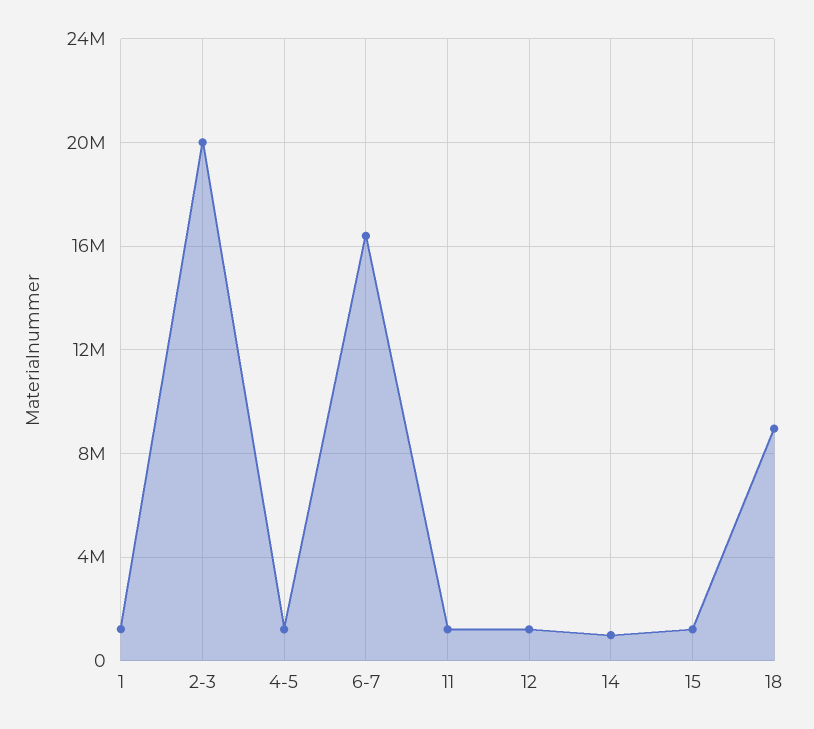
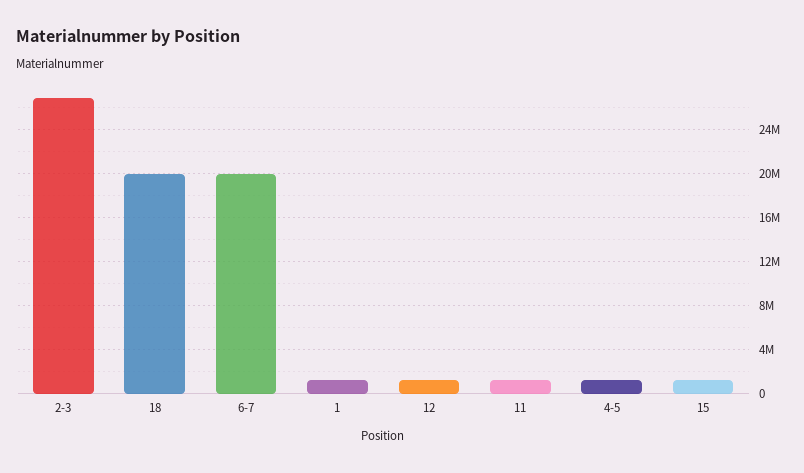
  {
    "1": 1000000,
-   "2-3": 20000000,
+   "2-3": 27000000,
    "4-5": 1000000,
-   "6-7": 16500000,
+   "6-7": 20000000,
    "11": 1000000,
    "12": 1000000,
-   "14": 1000000,
    "15": 1000000,
-   "18": 9000000
+   "18": 20000000
  }

